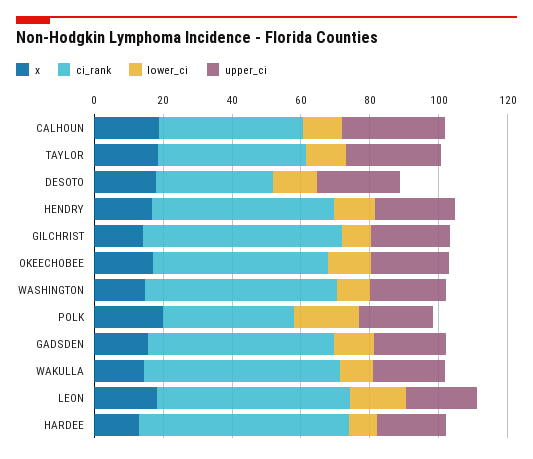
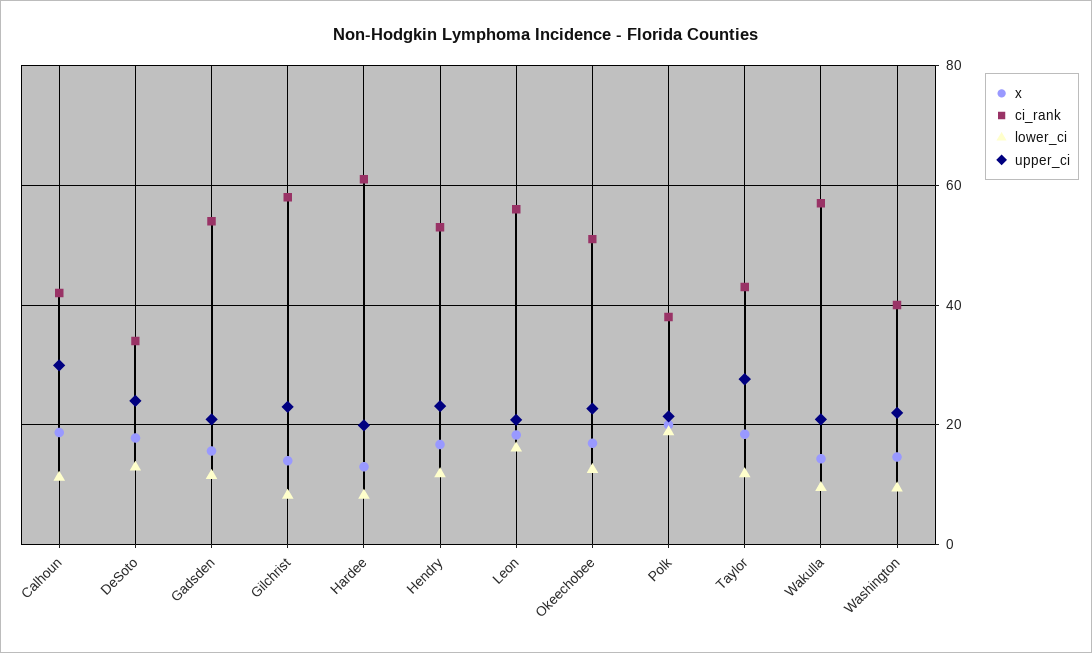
  {
    "x": {
      "CALHOUN": 18,
      "TAYLOR": 18,
      "DESOTO": 18,
      "HENDRY": 16,
      "GILCHRIST": 14,
      "OKEECHOBEE": 16,
      "WASHINGTON": 14,
      "POLK": 20,
      "GADSDEN": 16,
      "WAKULLA": 14,
      "LEON": 18,
      "HARDEE": 14
    },
    "ci_rank": {
      "CALHOUN": 42,
      "TAYLOR": 44,
      "DESOTO": 34,
      "HENDRY": 54,
      "GILCHRIST": 58,
      "OKEECHOBEE": 52,
-     "WASHINGTON": 55,
+     "WASHINGTON": 40,
      "POLK": 38,
      "GADSDEN": 54,
      "WAKULLA": 58,
      "LEON": 56,
      "HARDEE": 62
    },
    "lower_ci": {
      "CALHOUN": 12,
      "TAYLOR": 12,
      "DESOTO": 12,
      "HENDRY": 12,
      "GILCHRIST": 8,
      "OKEECHOBEE": 12,
      "WASHINGTON": 10,
      "POLK": 18,
      "GADSDEN": 12,
      "WAKULLA": 10,
      "LEON": 16,
      "HARDEE": 8
    },
    "upper_ci": {
      "CALHOUN": 30,
      "TAYLOR": 28,
      "DESOTO": 24,
      "HENDRY": 24,
      "GILCHRIST": 24,
      "OKEECHOBEE": 22,
      "WASHINGTON": 22,
      "POLK": 22,
      "GADSDEN": 20,
      "WAKULLA": 20,
      "LEON": 20,
      "HARDEE": 20
    }
  }

